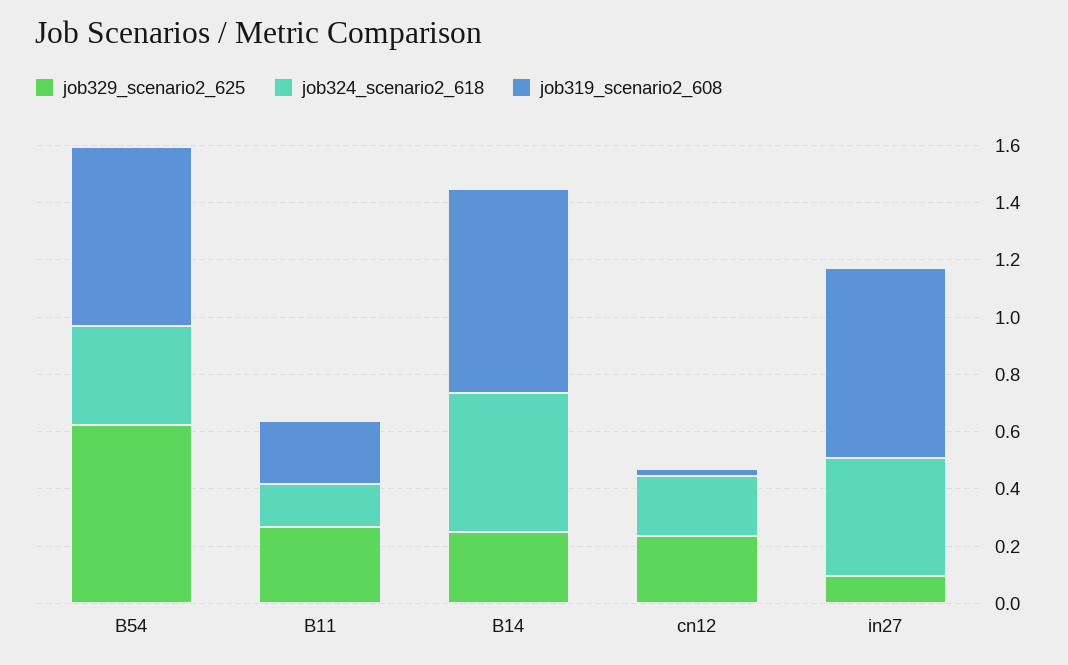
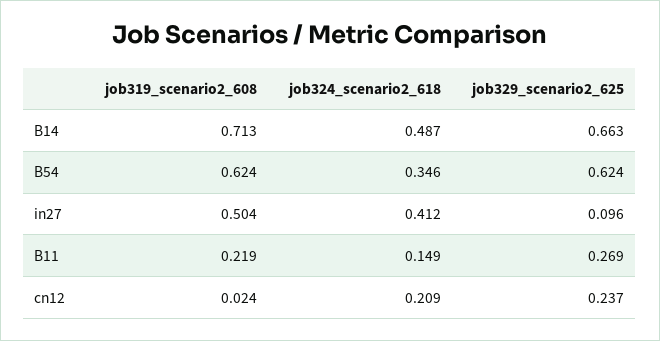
  {
    "job329_scenario2_625": {
      "B54": 0.624,
      "B11": 0.269,
-     "B14": 0.25,
+     "B14": 0.663,
      "cn12": 0.237,
      "in27": 0.096
    },
    "job324_scenario2_618": {
      "B54": 0.346,
      "B11": 0.149,
      "B14": 0.487,
      "cn12": 0.209,
      "in27": 0.412
    },
    "job319_scenario2_608": {
      "B54": 0.624,
      "B11": 0.219,
      "B14": 0.713,
      "cn12": 0.024,
-     "in27": 0.65
+     "in27": 0.504
    }
  }

